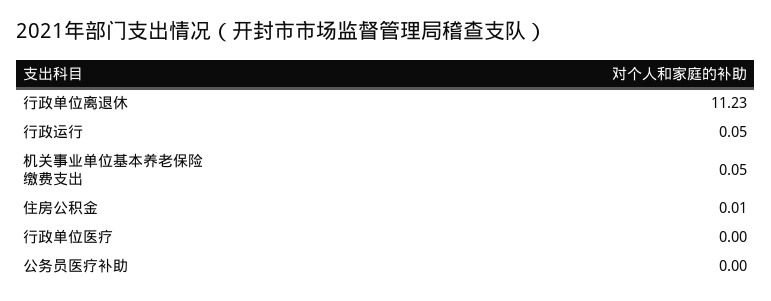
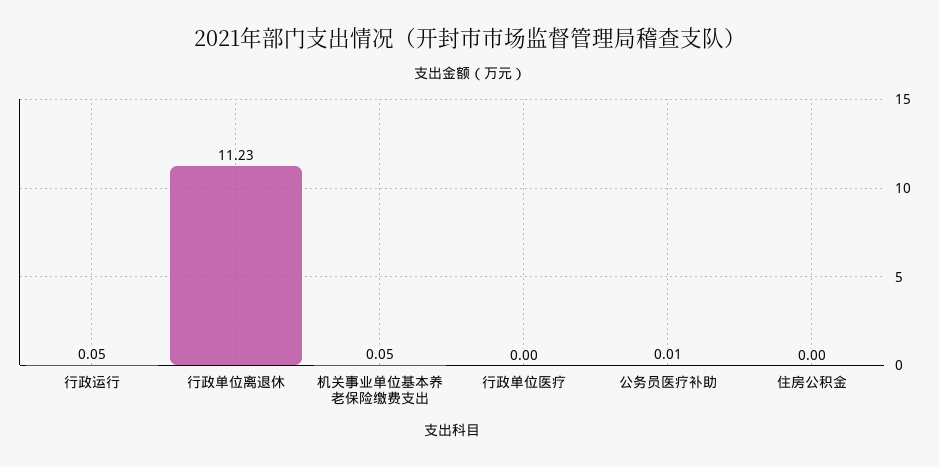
  {
    "行政单位离退休": 11.23,
    "行政运行": 0.05,
    "机关事业单位基本养老保险缴费支出": 0.05,
-   "住房公积金": 0.01,
+   "住房公积金": 0,
    "行政单位医疗": 0,
-   "公务员医疗补助": 0
+   "公务员医疗补助": 0.01
  }

